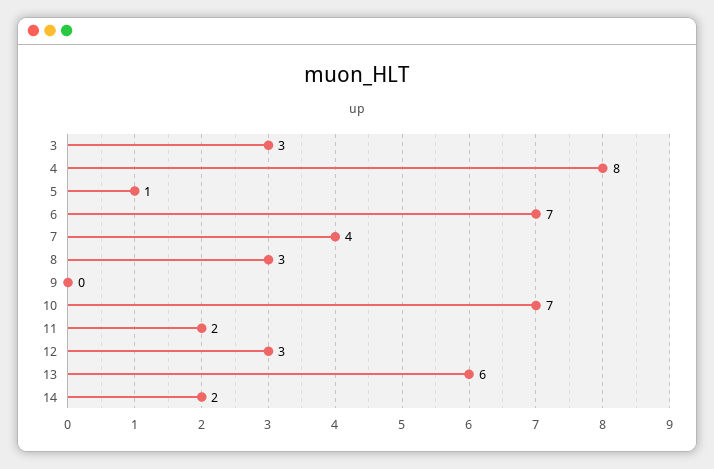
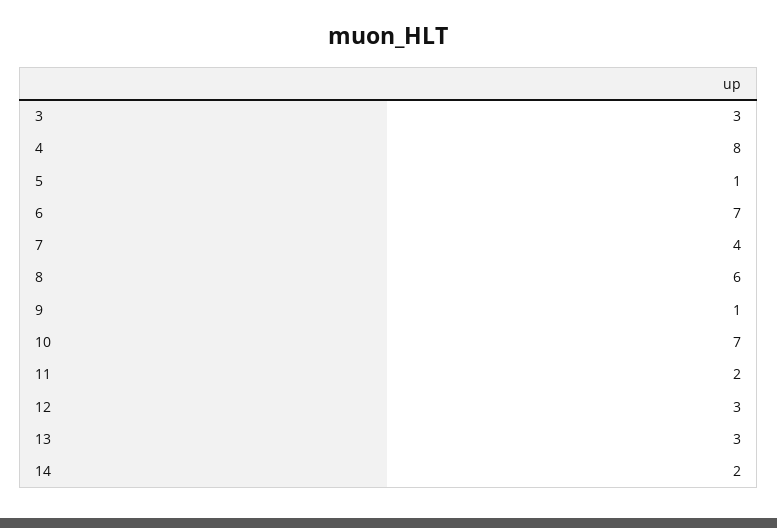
  {
    "3": 3,
    "4": 8,
    "5": 1,
    "6": 7,
    "7": 4,
-   "8": 3,
+   "8": 6,
-   "9": 0,
+   "9": 1,
    "10": 7,
    "11": 2,
    "12": 3,
-   "13": 6,
+   "13": 3,
    "14": 2
  }

